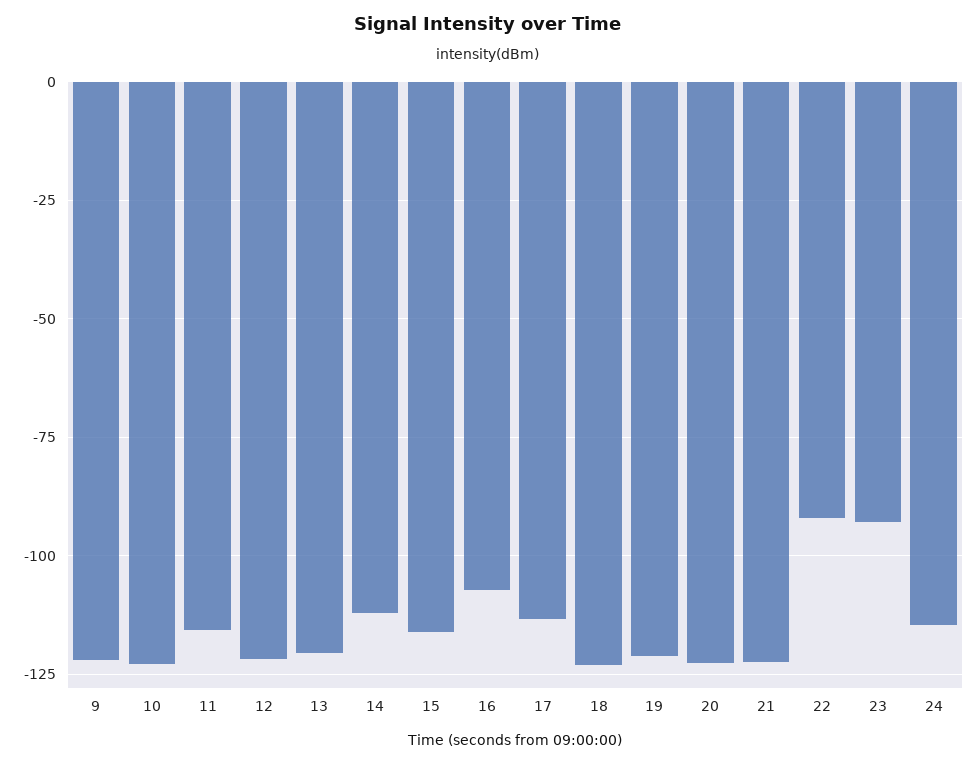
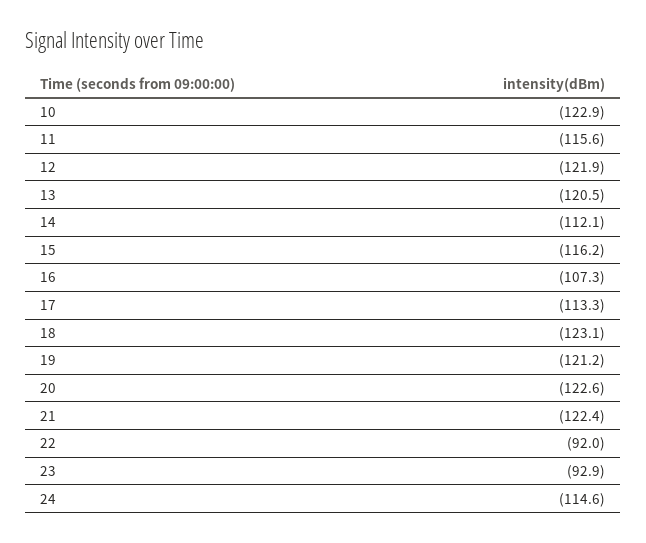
  {
-   "9": -122.5,
    "10": -122.9,
    "11": -115.6,
    "12": -121.9,
    "13": -120.5,
    "14": -112.1,
    "15": -116.2,
    "16": -107.3,
    "17": -113.3,
    "18": -123.1,
    "19": -121.2,
    "20": -122.6,
    "21": -122.4,
    "22": -92,
    "23": -92.9,
    "24": -114.6
  }

